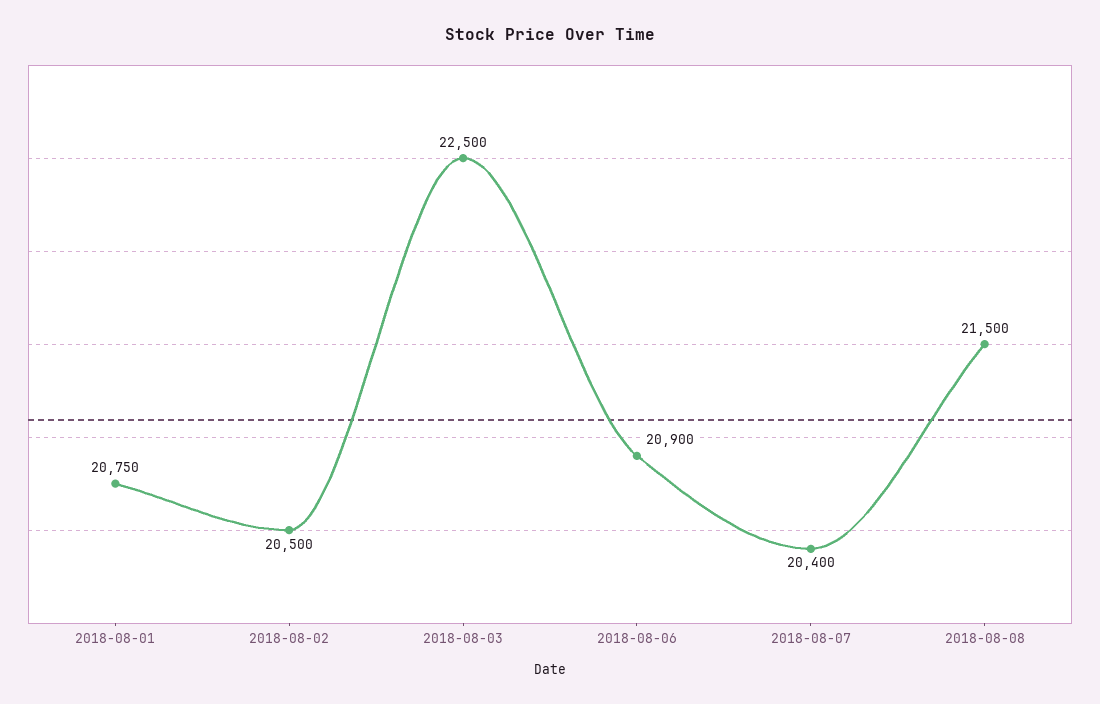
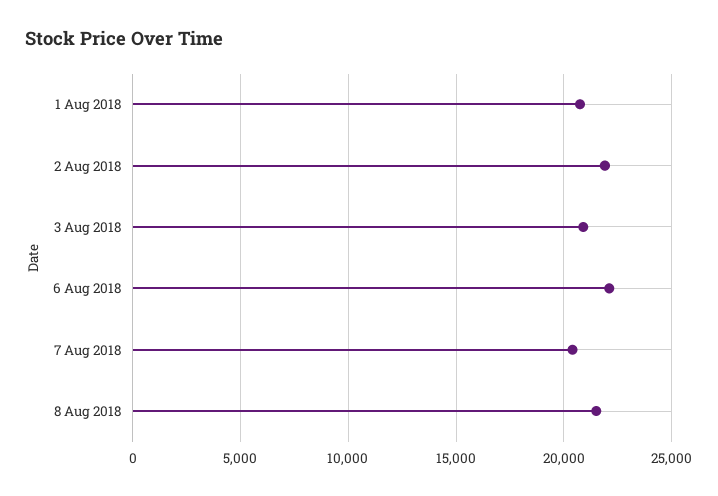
  {
    "2018-08-01": 20750,
-   "2018-08-02": 20500,
+   "2018-08-02": 22000,
-   "2018-08-03": 22500,
+   "2018-08-03": 21000,
-   "2018-08-06": 20900,
+   "2018-08-06": 22000,
    "2018-08-07": 20400,
    "2018-08-08": 21500
  }

